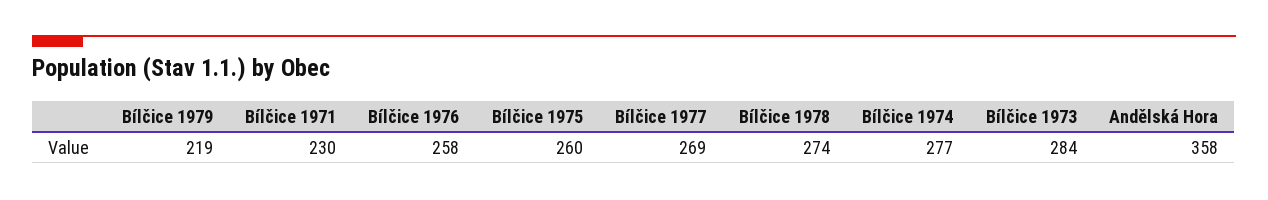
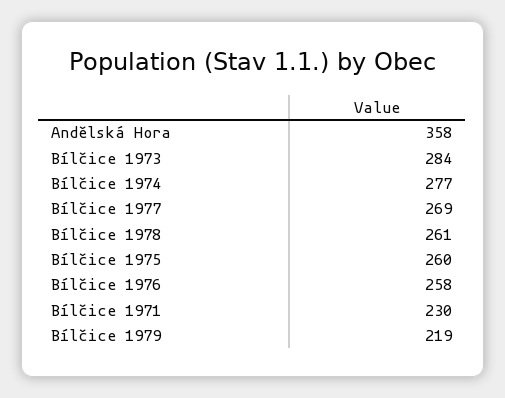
  {
    "Bílčice 1979": 219,
    "Bílčice 1971": 230,
    "Bílčice 1976": 258,
    "Bílčice 1975": 260,
    "Bílčice 1977": 269,
-   "Bílčice 1978": 274,
+   "Bílčice 1978": 261,
    "Bílčice 1974": 277,
    "Bílčice 1973": 284,
    "Andělská Hora": 358
  }

